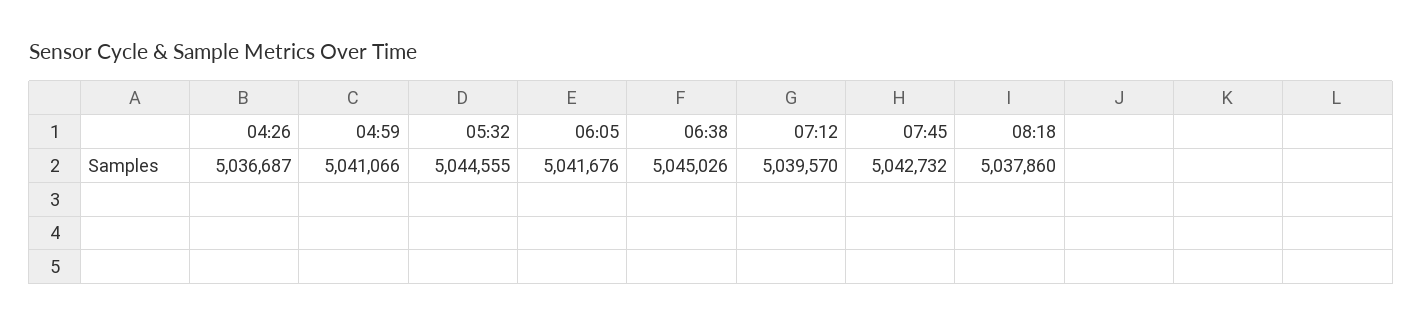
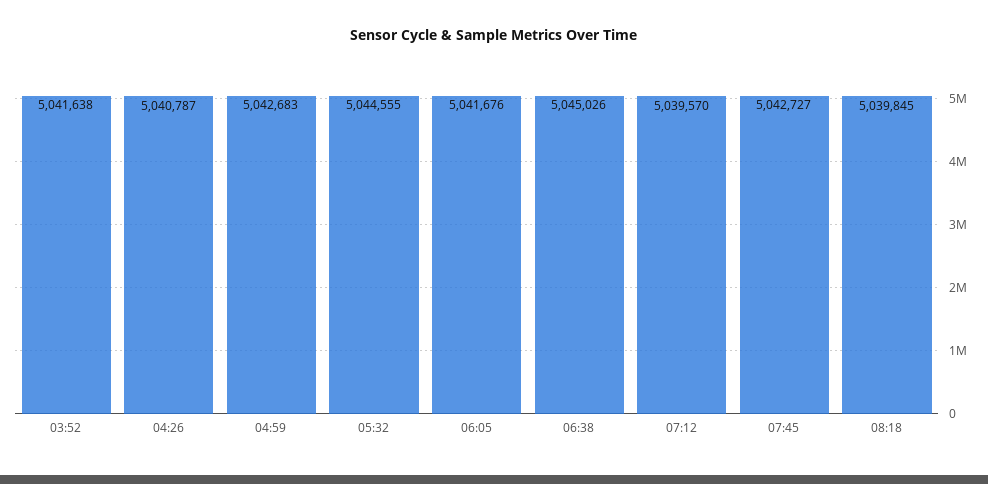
  {
-   "04:26": 5036687,
+   "04:26": 5040787,
-   "04:59": 5041066,
+   "04:59": 5042683,
    "05:32": 5044555,
    "06:05": 5041676,
    "06:38": 5045026,
    "07:12": 5039570,
-   "07:45": 5042732,
+   "07:45": 5042727,
-   "08:18": 5037860
+   "08:18": 5039845,
+   "03:52": 5041638
  }

